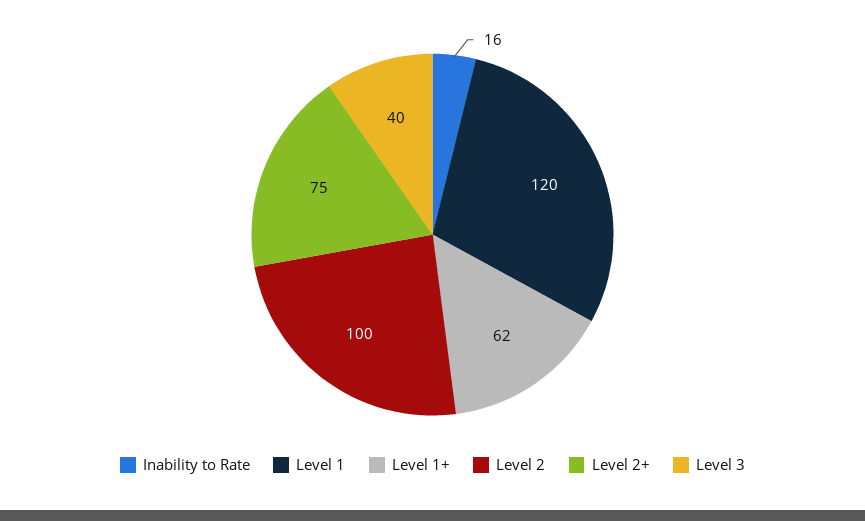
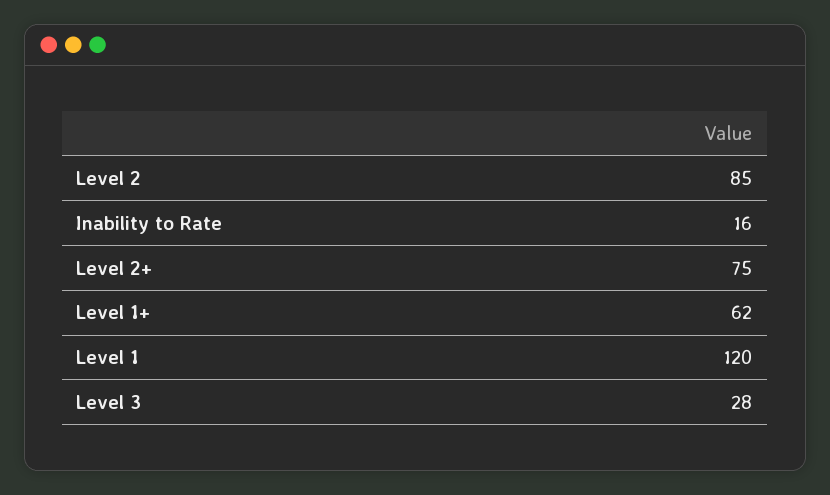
  {
    "Inability to Rate": 16,
    "Level 1": 120,
    "Level 1+": 62,
-   "Level 2": 100,
+   "Level 2": 85,
    "Level 2+": 75,
-   "Level 3": 40
+   "Level 3": 28
  }

